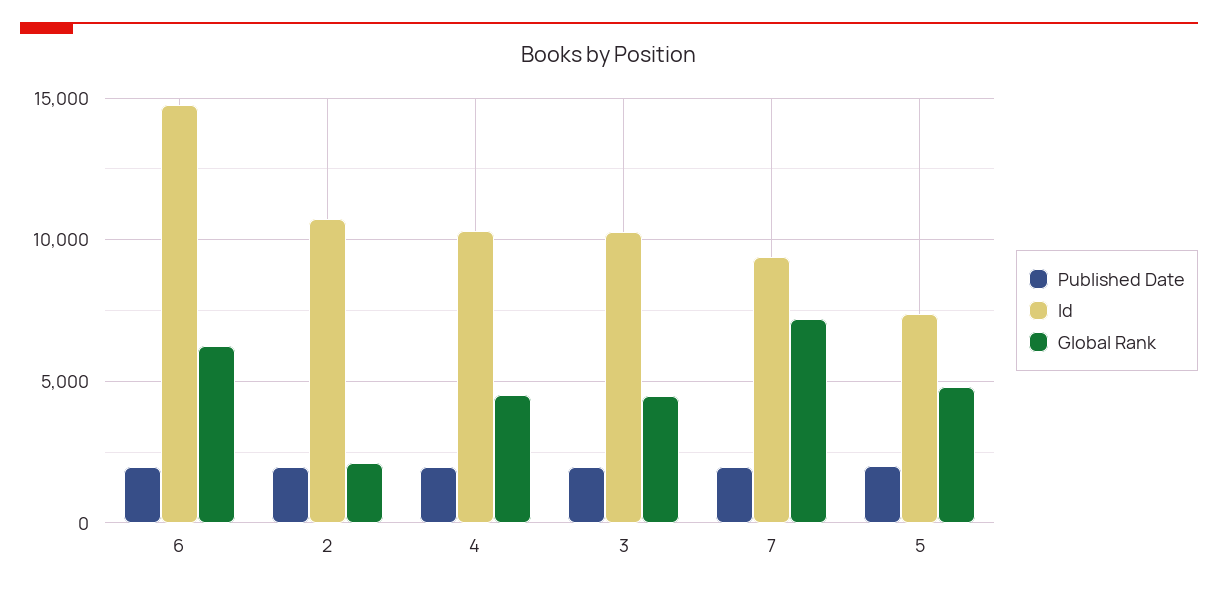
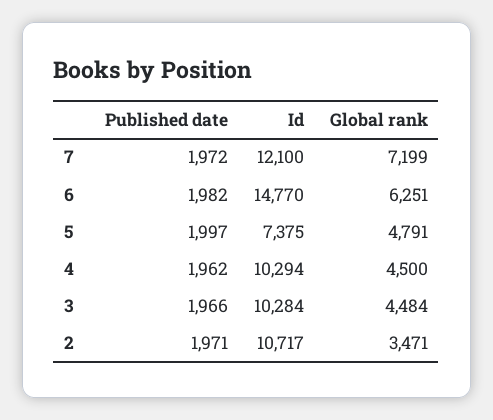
  {
    "Published Date": {
      "6": 1982,
      "2": 1971,
      "4": 1962,
      "3": 1966,
      "7": 1972,
      "5": 1997
    },
    "Id": {
      "6": 14770,
      "2": 10717,
      "4": 10294,
      "3": 10284,
-     "7": 9500,
+     "7": 12100,
      "5": 7375
    },
    "Global Rank": {
      "6": 6251,
-     "2": 2000,
+     "2": 3471,
      "4": 4500,
      "3": 4484,
      "7": 7199,
      "5": 4791
    }
  }

